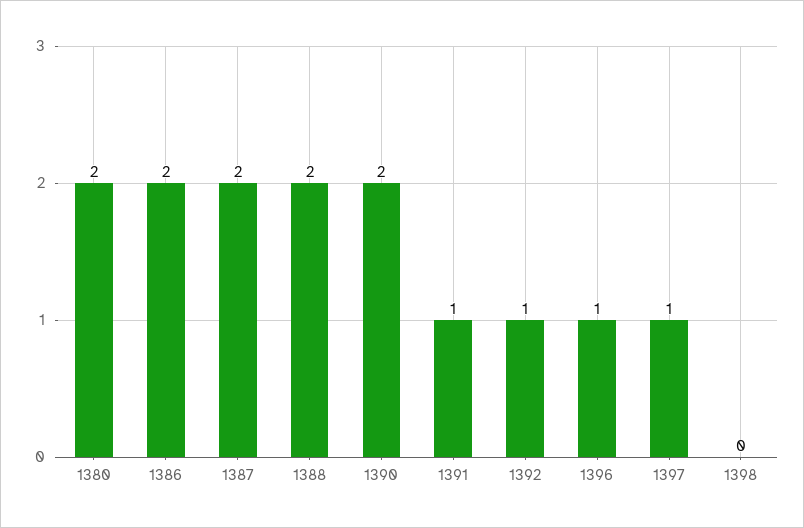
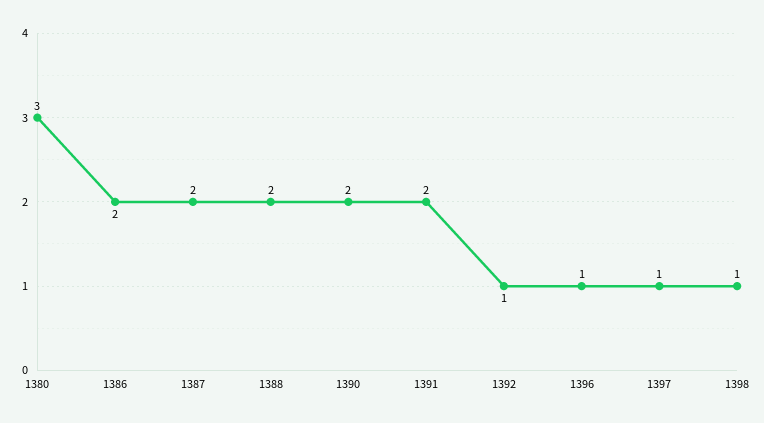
  {
-   "1380": 2,
+   "1380": 3,
    "1386": 2,
    "1387": 2,
    "1388": 2,
    "1390": 2,
-   "1391": 1,
+   "1391": 2,
    "1392": 1,
    "1396": 1,
    "1397": 1,
-   "1398": 0
+   "1398": 1
  }

